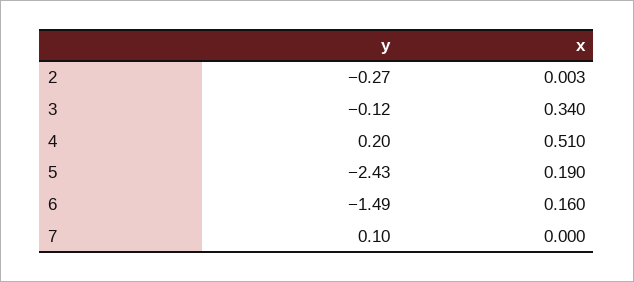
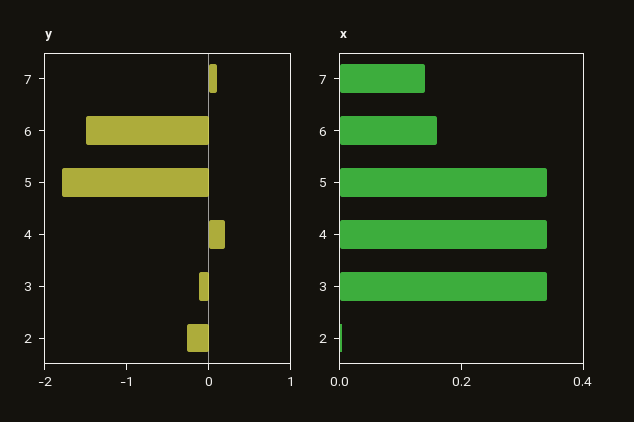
  {
    "y": {
      "2": -0.27,
      "3": -0.12,
      "4": 0.2,
-     "5": -2.43,
+     "5": -1.8,
      "6": -1.49,
      "7": 0.1
    },
    "x": {
      "2": 0.003,
      "3": 0.34,
-     "4": 0.51,
+     "4": 0.35,
-     "5": 0.19,
+     "5": 0.35,
      "6": 0.16,
-     "7": 0
+     "7": 0.15
    }
  }

